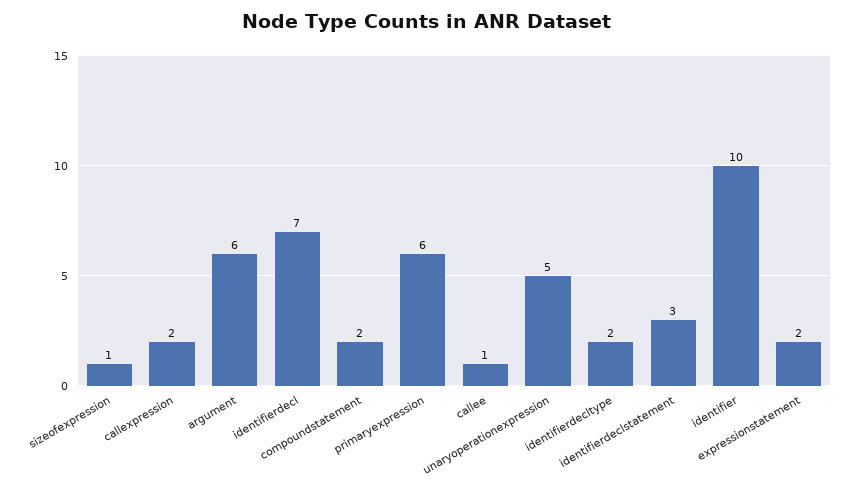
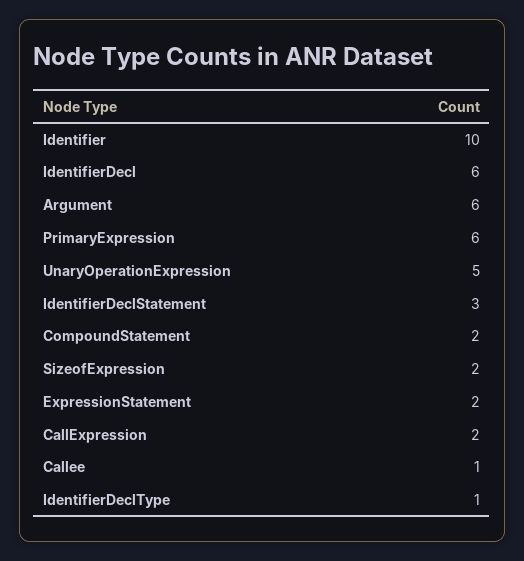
  {
-   "sizeofexpression": 1,
+   "sizeofexpression": 2,
    "callexpression": 2,
    "argument": 6,
-   "identifierdecl": 7,
+   "identifierdecl": 6,
    "compoundstatement": 2,
    "primaryexpression": 6,
    "callee": 1,
    "unaryoperationexpression": 5,
-   "identifierdecltype": 2,
+   "identifierdecltype": 1,
    "identifierdeclstatement": 3,
    "identifier": 10,
    "expressionstatement": 2
  }

